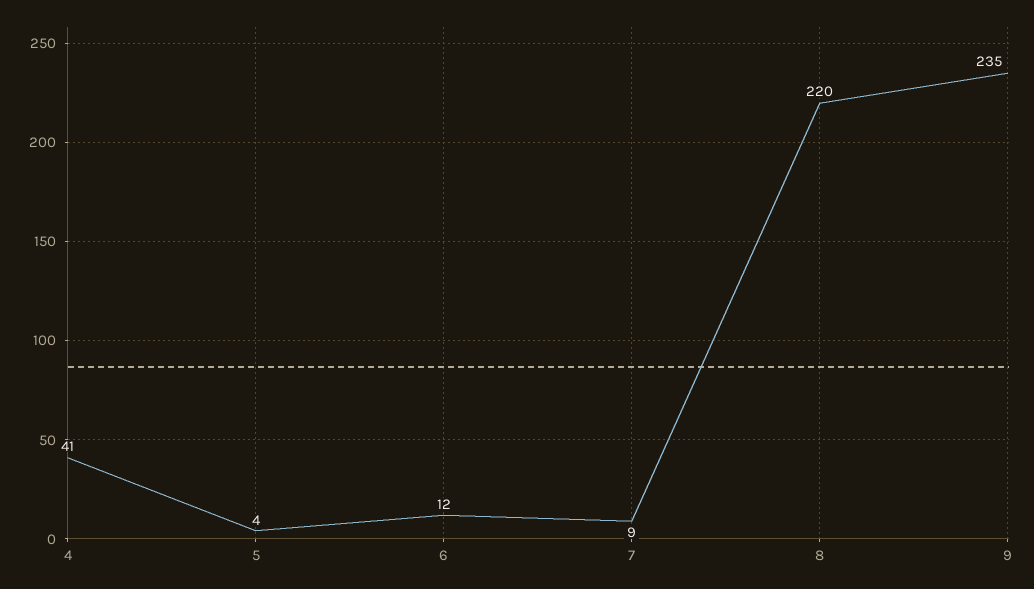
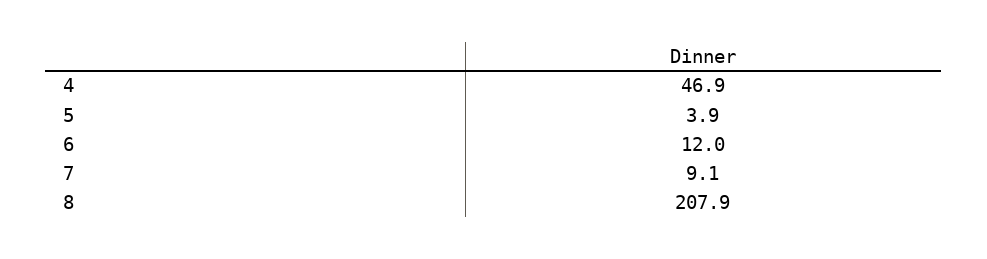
  {
-   "4": 41,
+   "4": 46.9,
    "5": 3.9,
    "6": 12,
    "7": 9.1,
-   "8": 220,
+   "8": 207.9
-   "9": 235
  }

